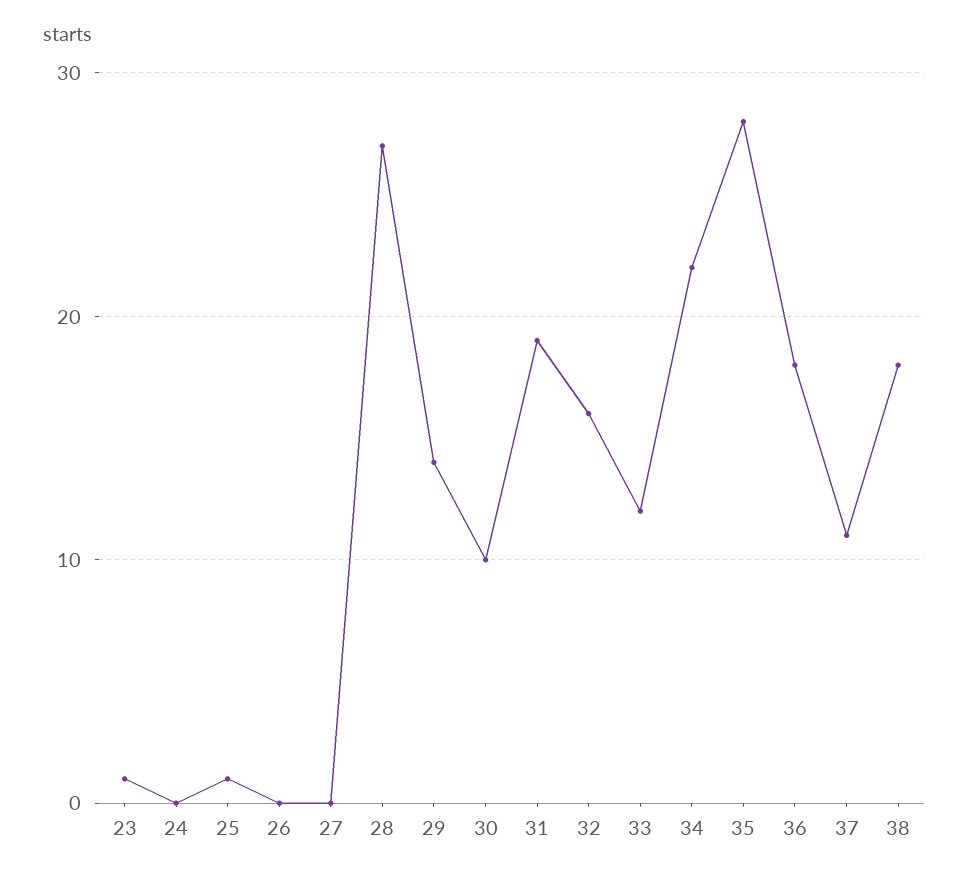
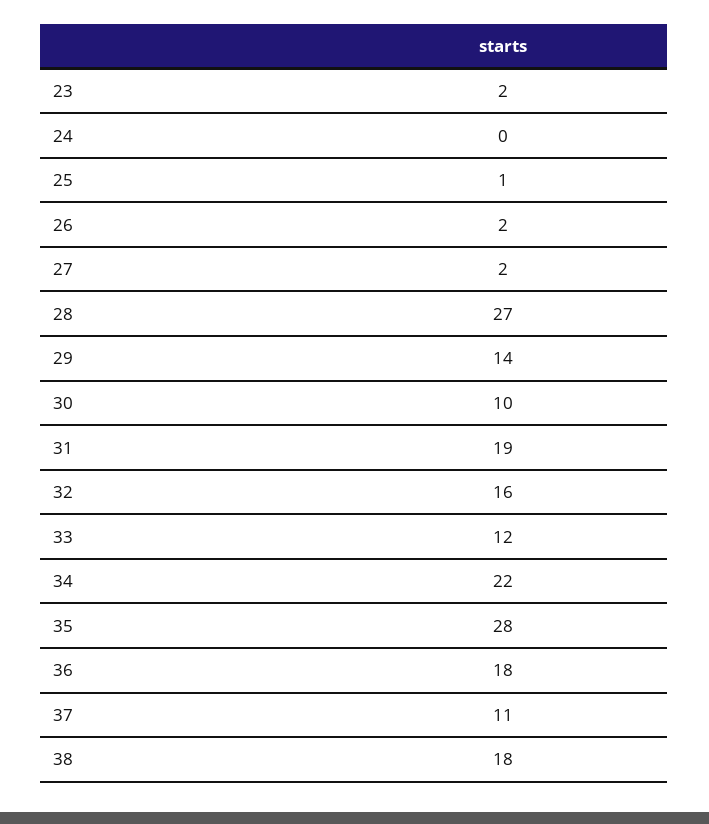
  {
-   "23": 1,
+   "23": 2,
    "24": 0,
    "25": 1,
-   "26": 0,
+   "26": 2,
-   "27": 0,
+   "27": 2,
    "28": 27,
    "29": 14,
    "30": 10,
    "31": 19,
    "32": 16,
    "33": 12,
    "34": 22,
    "35": 28,
    "36": 18,
    "37": 11,
    "38": 18
  }

